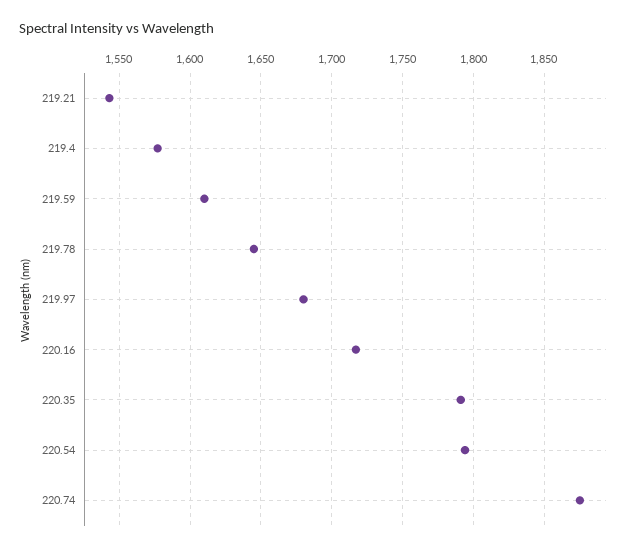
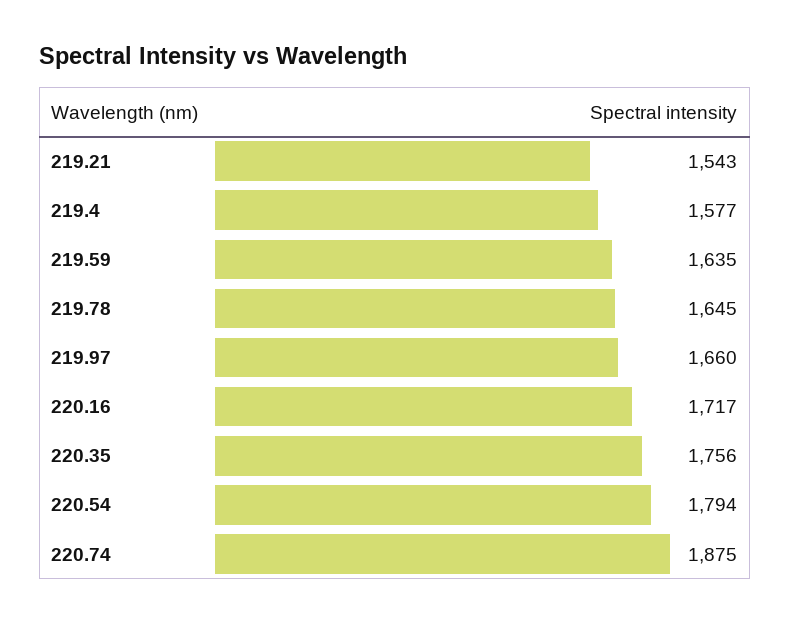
  {
    "219.21": 1543,
    "219.4": 1577,
-   "219.59": 1610,
+   "219.59": 1635,
    "219.78": 1645,
-   "219.97": 1680,
+   "219.97": 1660,
    "220.16": 1717,
-   "220.35": 1790,
+   "220.35": 1756,
    "220.54": 1794,
    "220.74": 1875
  }

